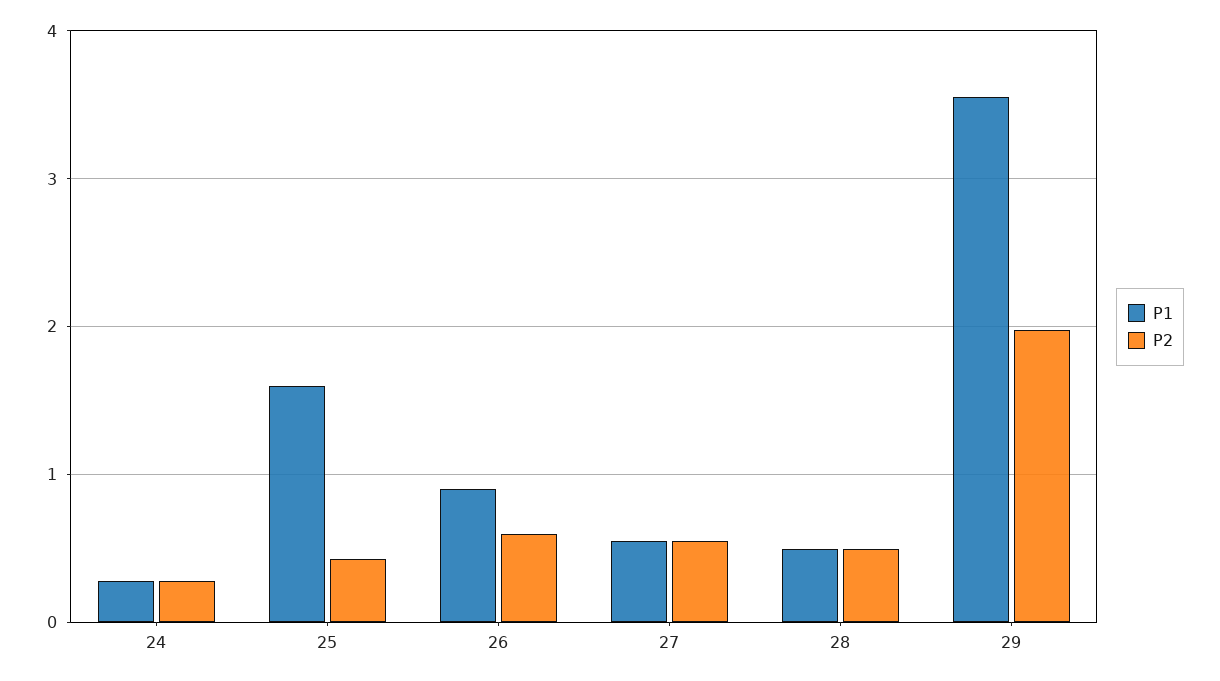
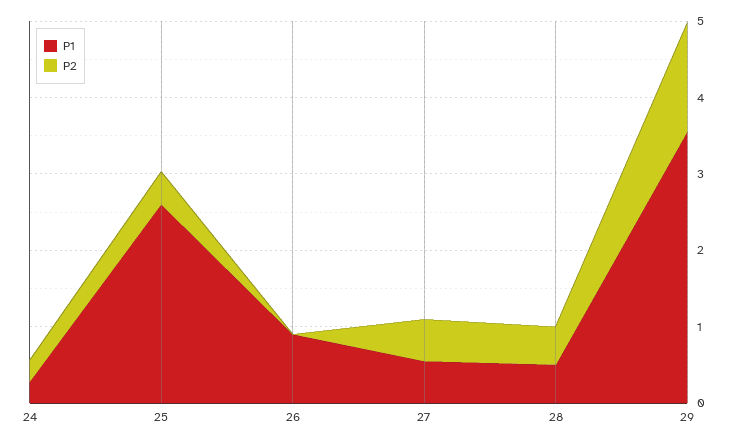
  {
    "P1": {
      "24": 0.3,
-     "25": 1.6,
+     "25": 2.6,
      "26": 0.9,
      "27": 0.6,
      "28": 0.5,
      "29": 3.6
    },
    "P2": {
      "24": 0.3,
      "25": 0.4,
-     "26": 0.6,
+     "26": 0,
      "27": 0.6,
      "28": 0.5,
-     "29": 2
+     "29": 1.4
    }
  }

